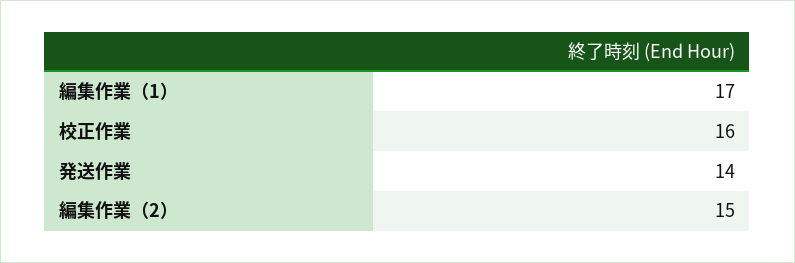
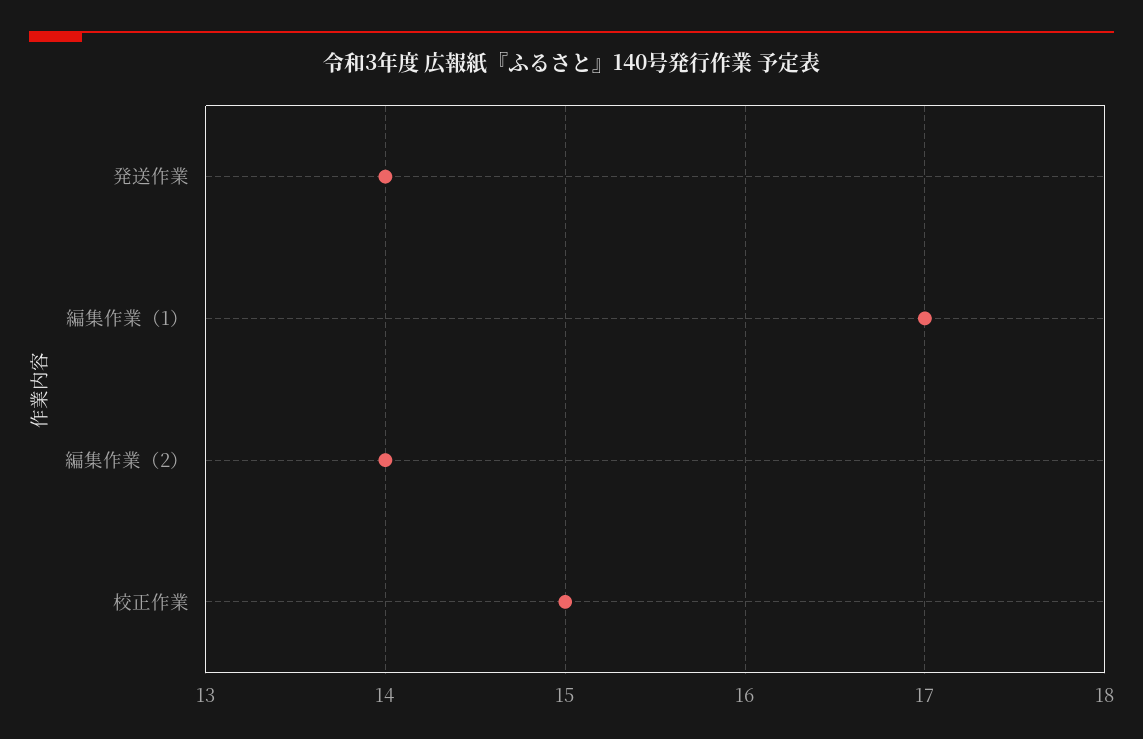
  {
    "編集作業（1）": 17,
-   "校正作業": 16,
+   "校正作業": 15,
    "発送作業": 14,
-   "編集作業（2）": 15
+   "編集作業（2）": 14
  }

